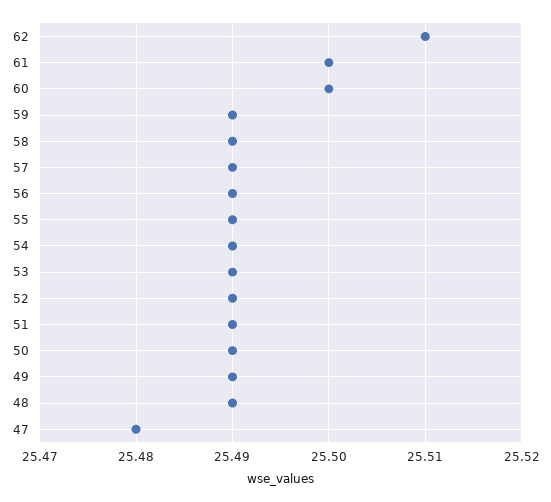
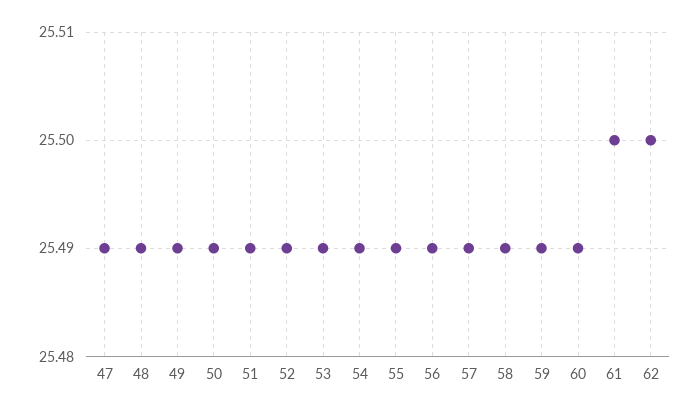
  {
-   "62": 25.51,
+   "62": 25.5,
    "61": 25.5,
-   "60": 25.5,
+   "60": 25.49,
    "59": 25.49,
    "58": 25.49,
    "57": 25.49,
    "56": 25.49,
    "55": 25.49,
    "54": 25.49,
    "53": 25.49,
    "52": 25.49,
    "51": 25.49,
    "50": 25.49,
    "49": 25.49,
    "48": 25.49,
-   "47": 25.48
+   "47": 25.49
  }

